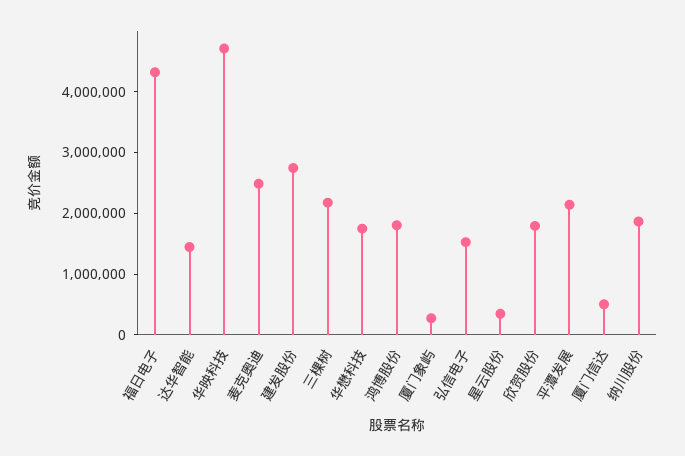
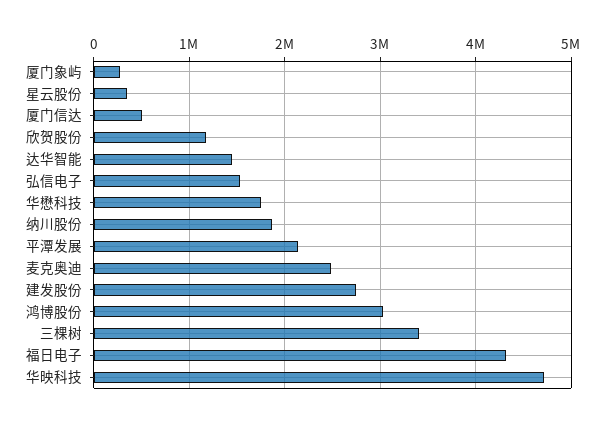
  {
    "福日电子": 4300000,
    "达华智能": 1400000,
    "华映科技": 4700000,
    "麦克奥迪": 2500000,
    "建发股份": 2700000,
-   "三棵树": 2200000,
+   "三棵树": 3400000,
    "华懋科技": 1700000,
-   "鸿博股份": 1800000,
+   "鸿博股份": 3000000,
    "厦门象屿": 300000,
    "弘信电子": 1500000,
    "星云股份": 300000,
-   "欣贺股份": 1800000,
+   "欣贺股份": 1200000,
    "平潭发展": 2100000,
    "厦门信达": 500000,
    "纳川股份": 1900000
  }

